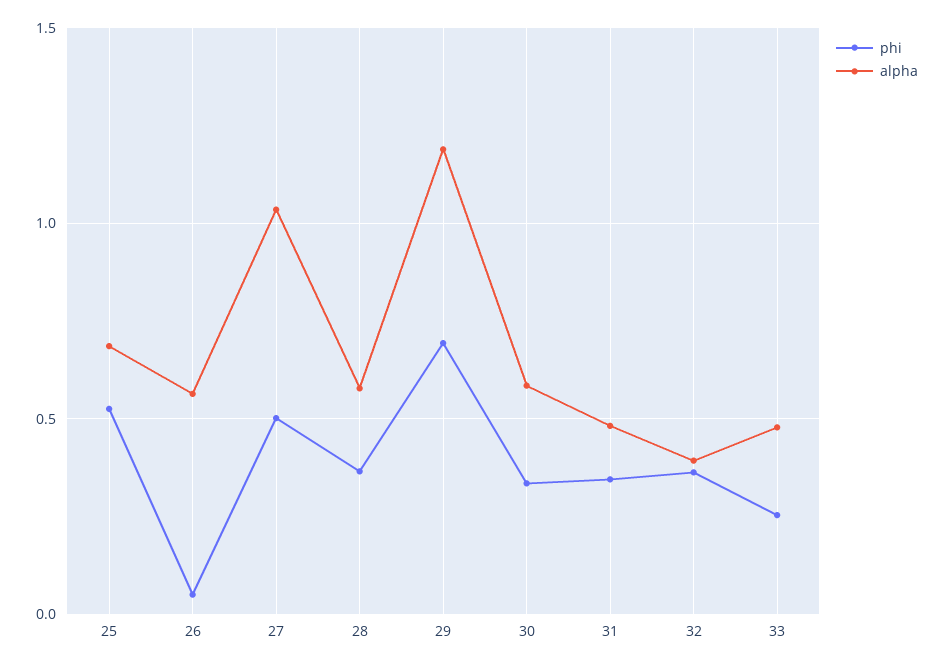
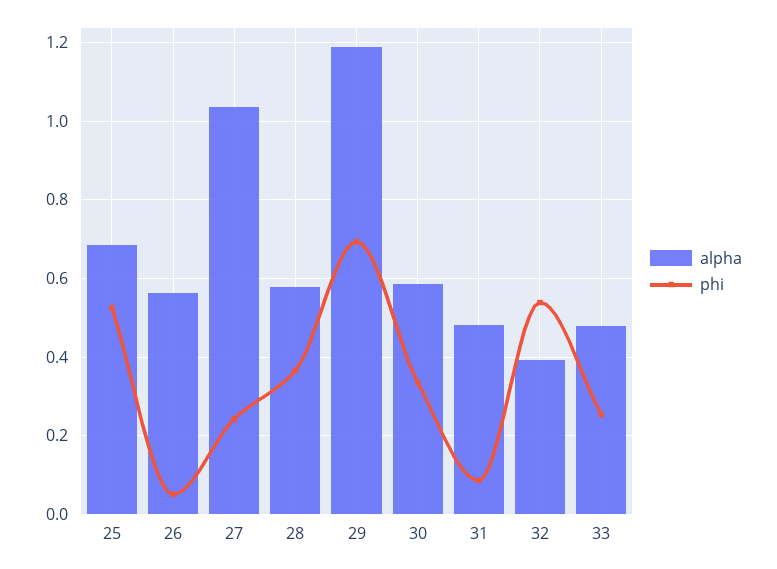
  {
    "phi": {
      "25": 0.52,
      "26": 0.06,
-     "27": 0.5,
+     "27": 0.24,
      "28": 0.36,
      "29": 0.7,
      "30": 0.34,
-     "31": 0.35,
+     "31": 0.08,
-     "32": 0.35,
+     "32": 0.54,
      "33": 0.26
    },
    "alpha": {
      "25": 0.68,
      "26": 0.56,
      "27": 1.04,
      "28": 0.58,
      "29": 1.18,
      "30": 0.58,
      "31": 0.48,
      "32": 0.4,
      "33": 0.48
    }
  }

